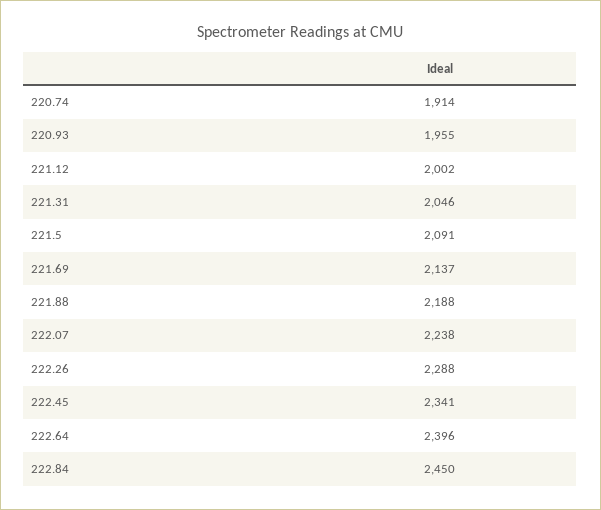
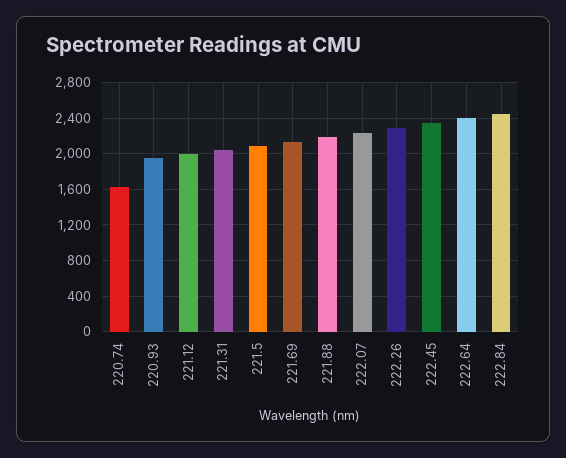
  {
-   "220.74": 1914,
+   "220.74": 1600,
    "220.93": 1955,
    "221.12": 2002,
    "221.31": 2046,
    "221.5": 2091,
    "221.69": 2137,
    "221.88": 2188,
    "222.07": 2238,
    "222.26": 2288,
    "222.45": 2341,
    "222.64": 2396,
    "222.84": 2450
  }

